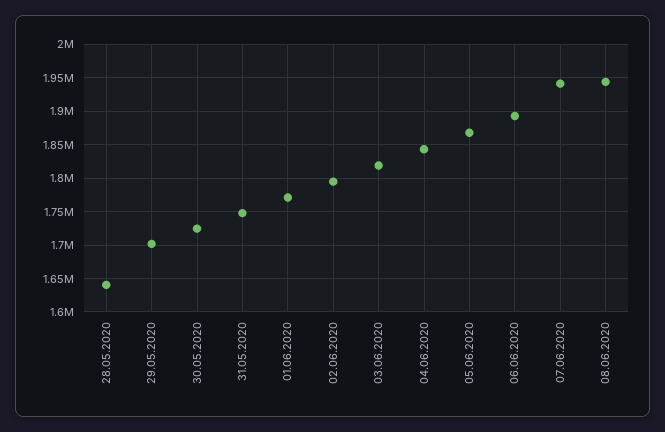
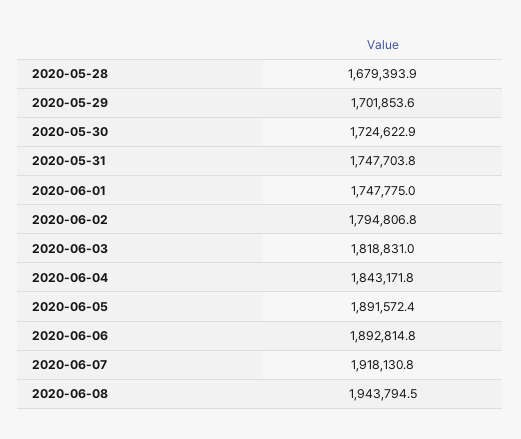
  {
-   "28.05.2020": 1640000,
+   "28.05.2020": 1679393.9,
    "29.05.2020": 1701853.6,
    "30.05.2020": 1724622.9,
    "31.05.2020": 1747703.8,
-   "01.06.2020": 1770000,
+   "01.06.2020": 1747775,
    "02.06.2020": 1794806.8,
    "03.06.2020": 1818831,
    "04.06.2020": 1843171.8,
-   "05.06.2020": 1870000,
+   "05.06.2020": 1891572.4,
    "06.06.2020": 1892814.8,
-   "07.06.2020": 1940000,
+   "07.06.2020": 1918130.8,
    "08.06.2020": 1943794.5
  }

